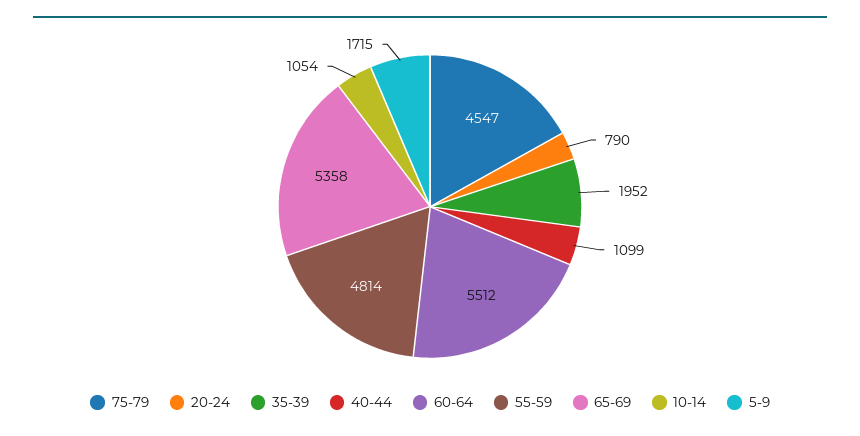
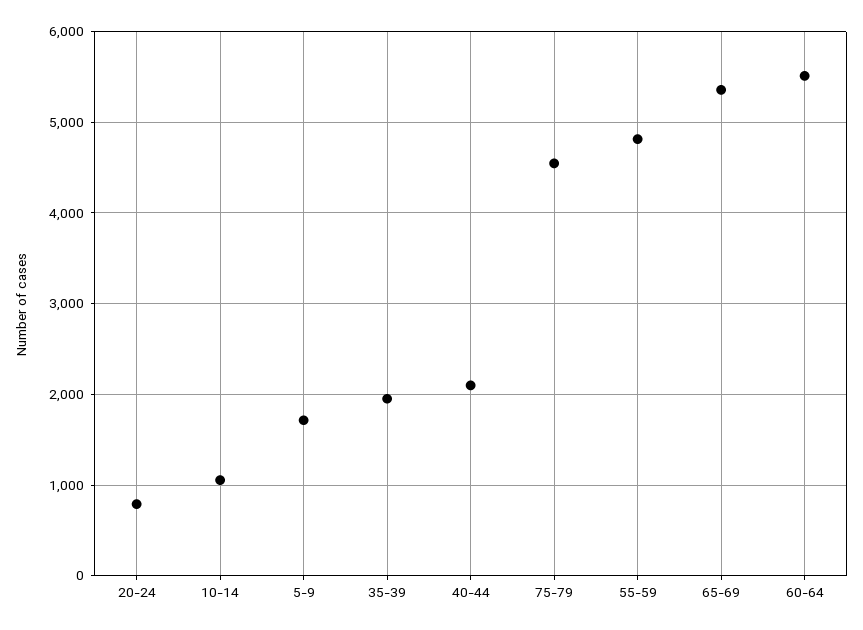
  {
    "75-79": 4547,
    "20-24": 790,
    "35-39": 1952,
-   "40-44": 1099,
+   "40-44": 2100,
    "60-64": 5512,
    "55-59": 4814,
    "65-69": 5358,
    "10-14": 1054,
    "5-9": 1715
  }

